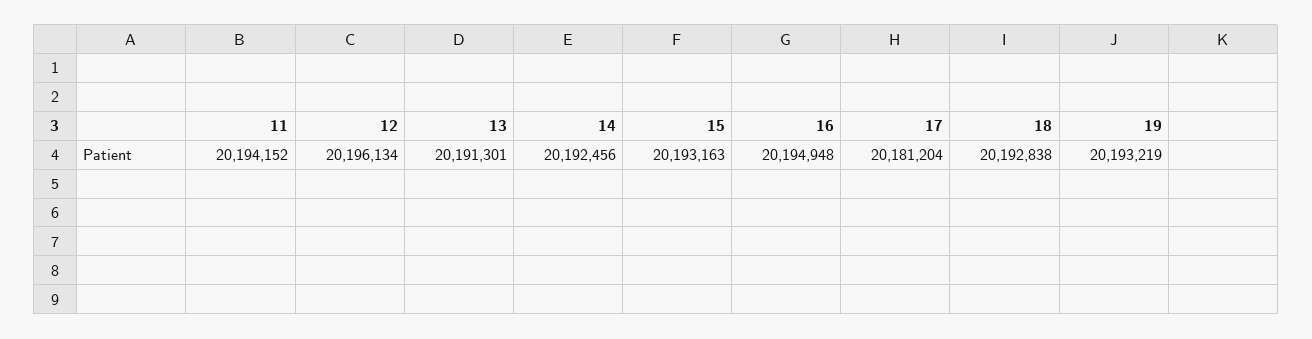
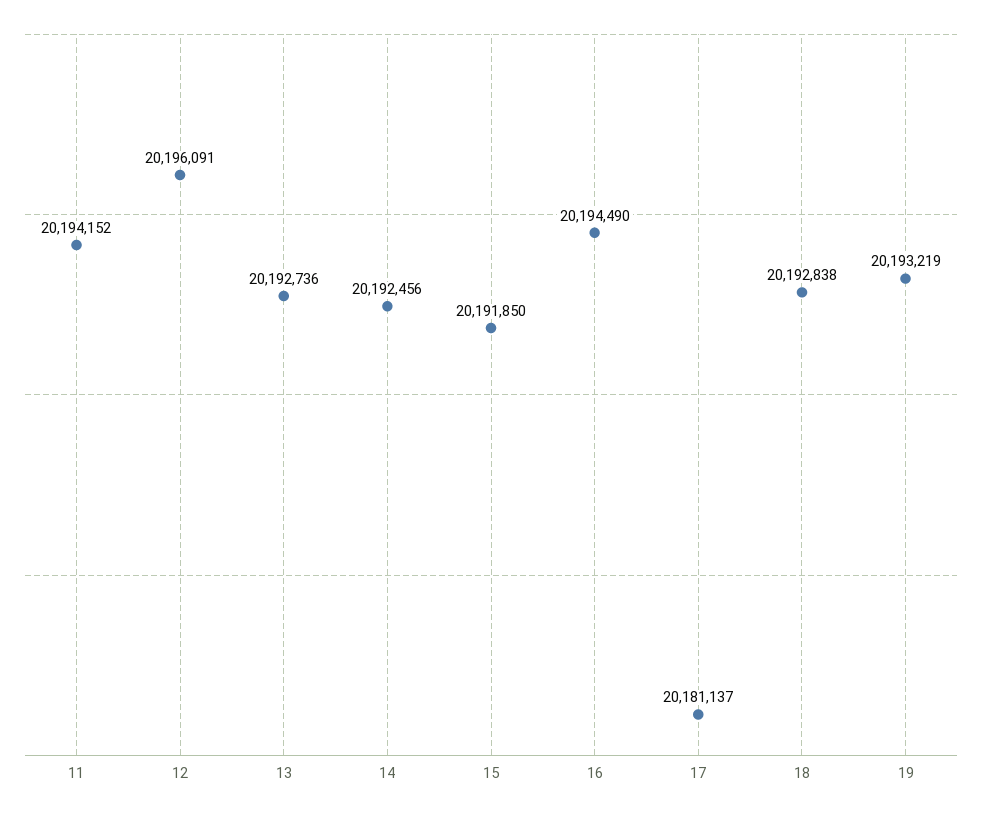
  {
    "11": 20194152,
-   "12": 20196134,
+   "12": 20196091,
-   "13": 20191301,
+   "13": 20192736,
    "14": 20192456,
-   "15": 20193163,
+   "15": 20191850,
-   "16": 20194948,
+   "16": 20194490,
-   "17": 20181204,
+   "17": 20181137,
    "18": 20192838,
    "19": 20193219
  }

